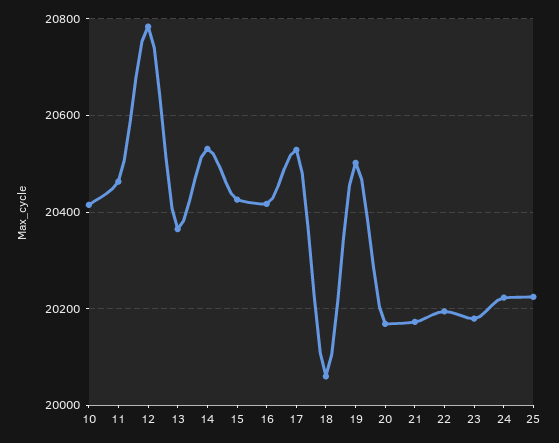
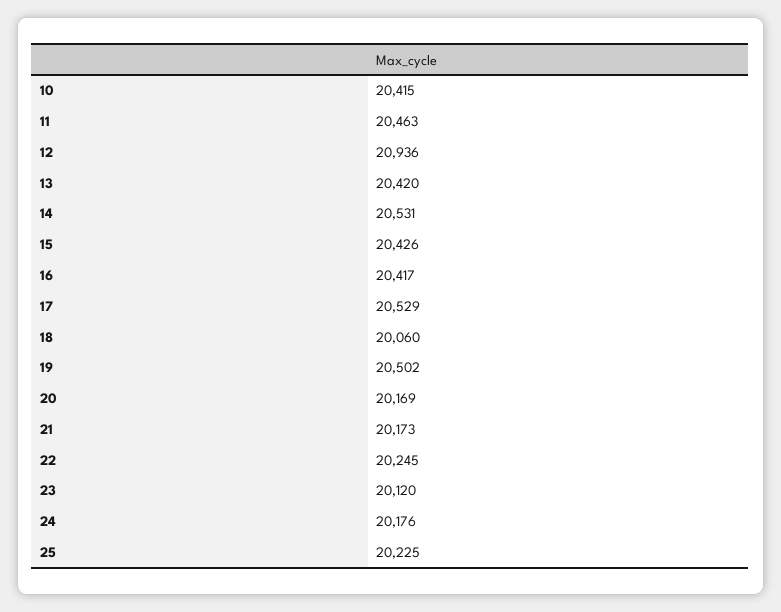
  {
    "10": 20415,
    "11": 20463,
-   "12": 20780,
+   "12": 20936,
-   "13": 20360,
+   "13": 20420,
    "14": 20531,
    "15": 20426,
    "16": 20417,
    "17": 20529,
    "18": 20060,
    "19": 20502,
    "20": 20169,
    "21": 20173,
-   "22": 20200,
+   "22": 20245,
-   "23": 20180,
+   "23": 20120,
-   "24": 20220,
+   "24": 20176,
    "25": 20225
  }

